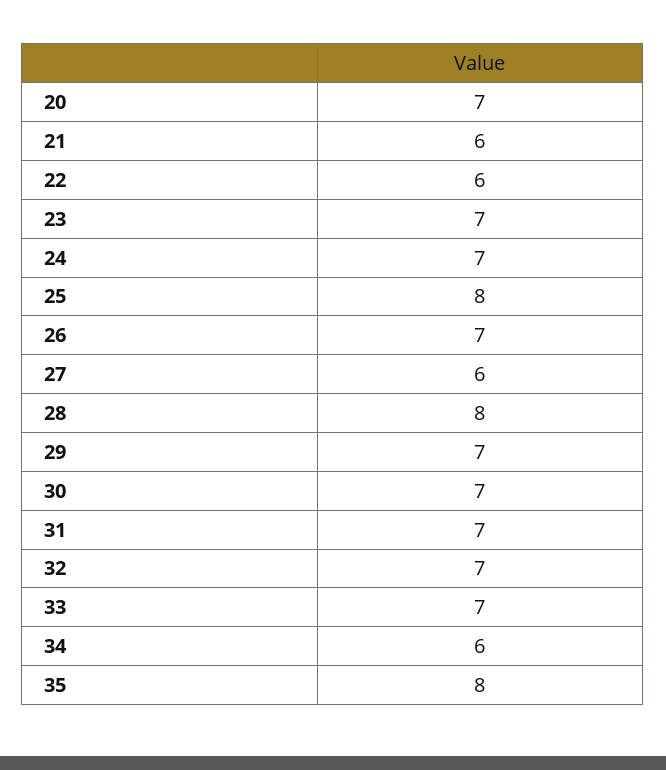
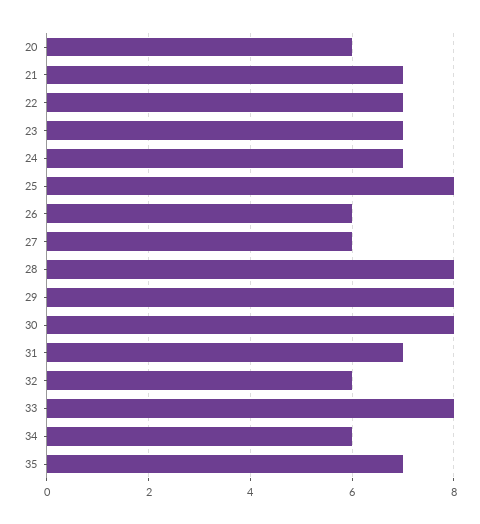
  {
-   "20": 7,
+   "20": 6,
-   "21": 6,
+   "21": 7,
-   "22": 6,
+   "22": 7,
    "23": 7,
    "24": 7,
    "25": 8,
-   "26": 7,
+   "26": 6,
    "27": 6,
    "28": 8,
-   "29": 7,
+   "29": 8,
-   "30": 7,
+   "30": 8,
    "31": 7,
-   "32": 7,
+   "32": 6,
-   "33": 7,
+   "33": 8,
    "34": 6,
-   "35": 8
+   "35": 7
  }

